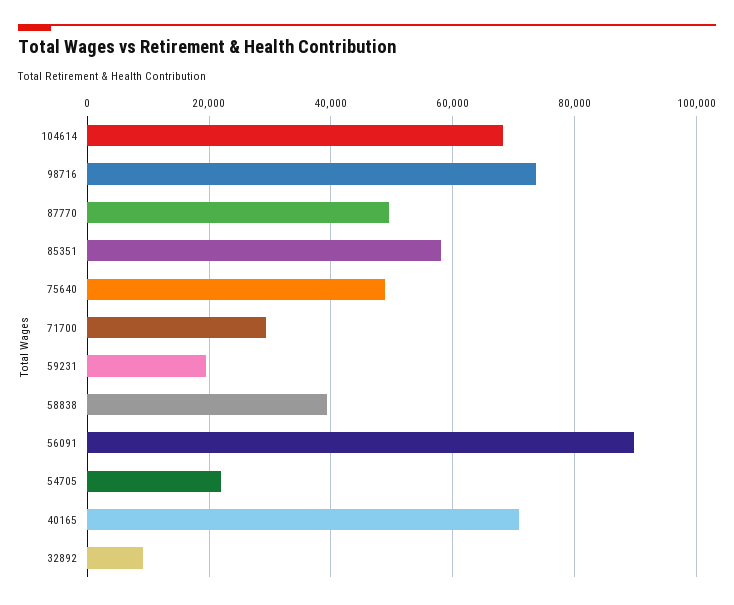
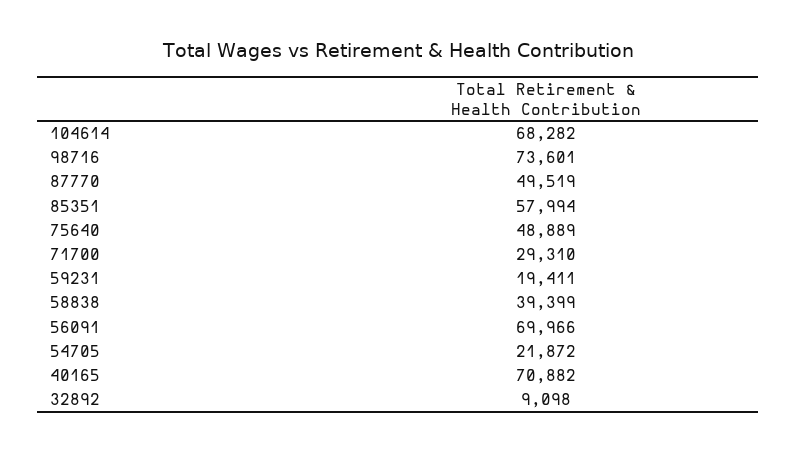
  {
    "104614": 68282,
    "98716": 73601,
    "87770": 49519,
    "85351": 57994,
    "75640": 48889,
    "71700": 29310,
    "59231": 19411,
    "58838": 39399,
-   "56091": 90000,
+   "56091": 69966,
    "54705": 21872,
    "40165": 70882,
    "32892": 9098
  }

